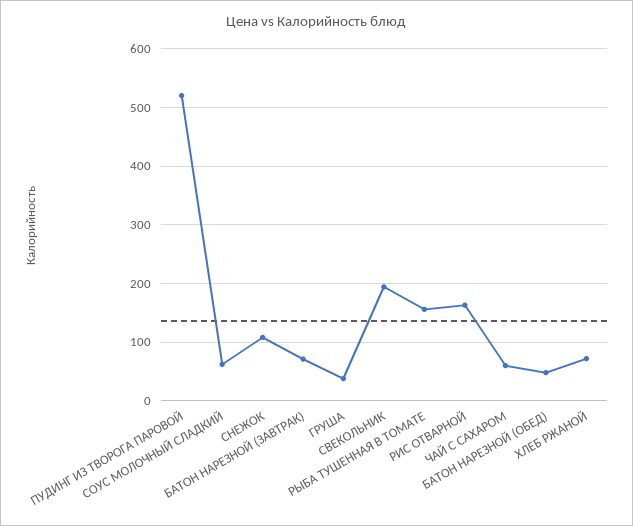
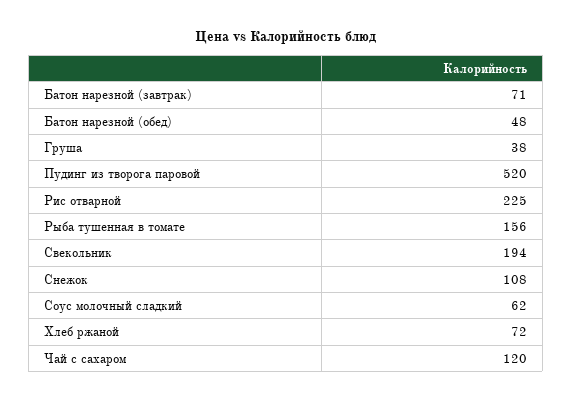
  {
    "ПУДИНГ ИЗ ТВОРОГА ПАРОВОЙ": 520,
    "СОУС МОЛОЧНЫЙ СЛАДКИЙ": 62,
    "СНЕЖОК": 108,
    "БАТОН НАРЕЗНОЙ (ЗАВТРАК)": 71,
    "ГРУША": 38,
    "СВЕКОЛЬНИК": 194,
    "РЫБА ТУШЕННАЯ В ТОМАТЕ": 156,
-   "РИС ОТВАРНОЙ": 160,
+   "РИС ОТВАРНОЙ": 225,
-   "ЧАЙ С САХАРОМ": 60,
+   "ЧАЙ С САХАРОМ": 120,
    "БАТОН НАРЕЗНОЙ (ОБЕД)": 48,
    "ХЛЕБ РЖАНОЙ": 72
  }

